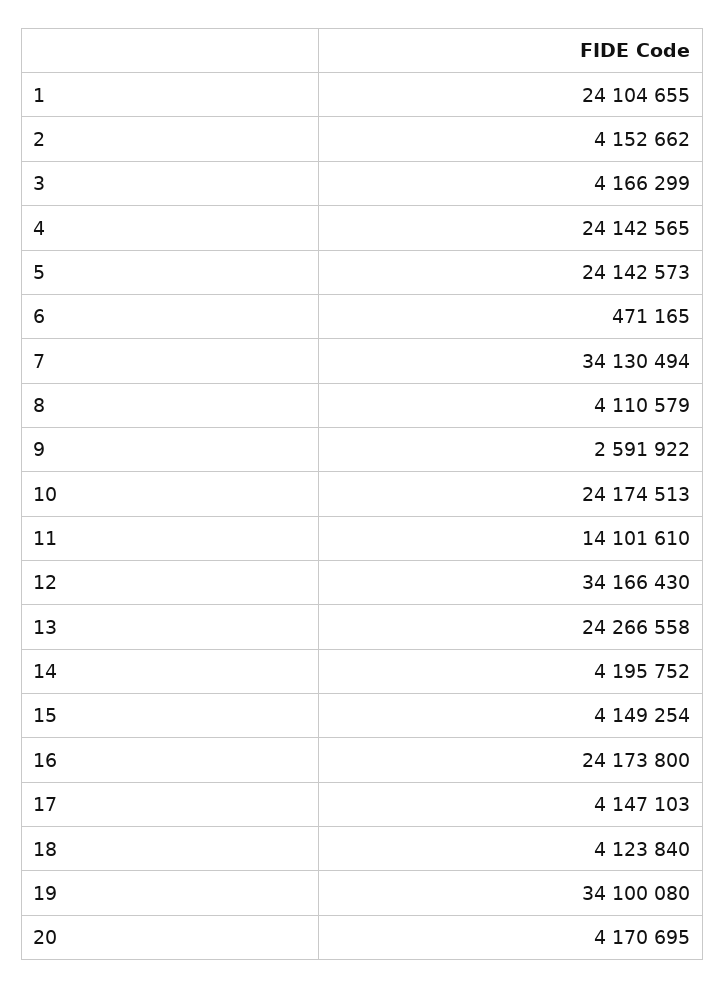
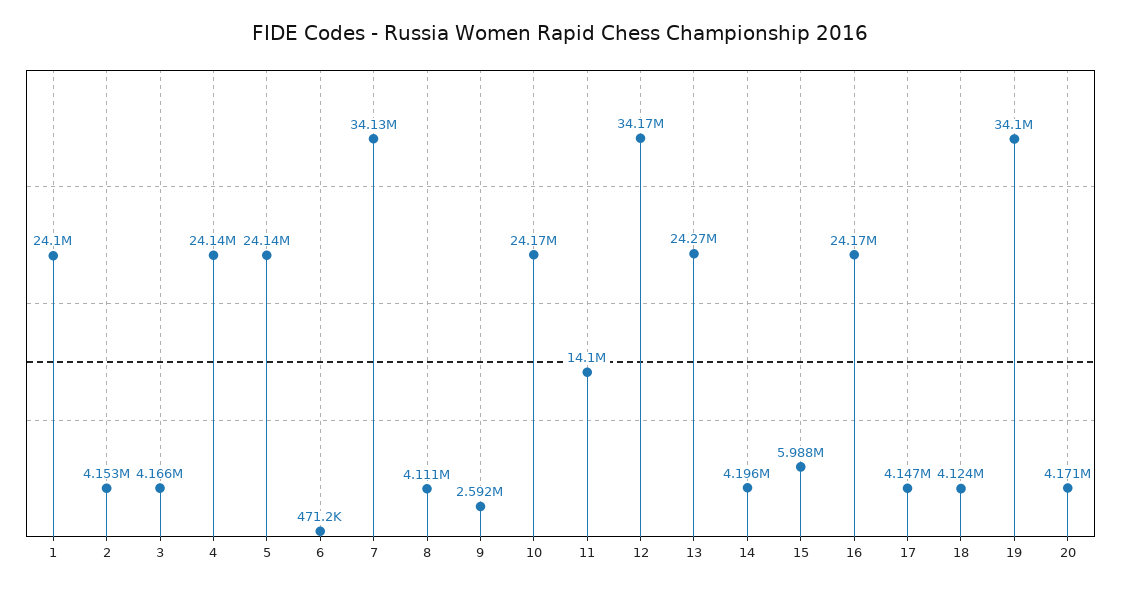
  {
    "1": 24104655,
    "2": 4152662,
    "3": 4166299,
    "4": 24142565,
    "5": 24142573,
    "6": 471165,
    "7": 34130494,
    "8": 4110579,
    "9": 2591922,
    "10": 24174513,
    "11": 14101610,
    "12": 34166430,
    "13": 24266558,
    "14": 4195752,
-   "15": 4149254,
+   "15": 5988000,
    "16": 24173800,
    "17": 4147103,
    "18": 4123840,
    "19": 34100080,
    "20": 4170695
  }

